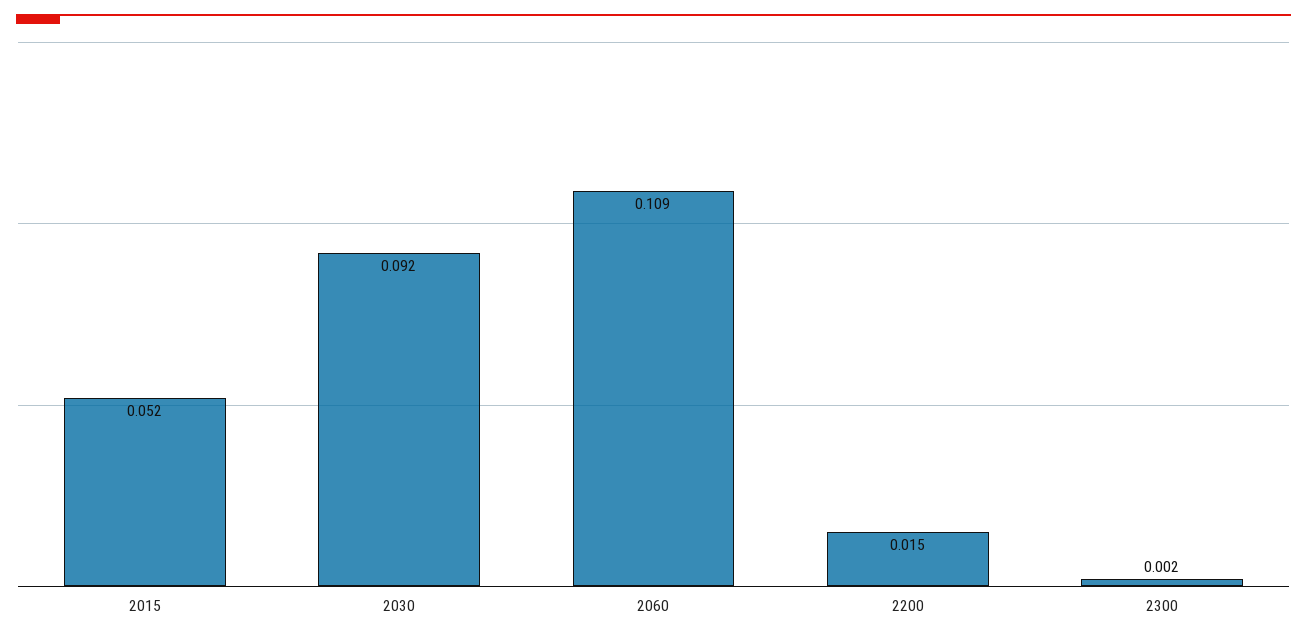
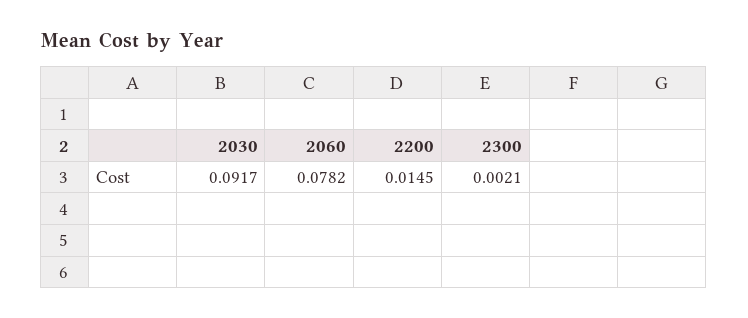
  {
-   "2015": 0.052,
    "2030": 0.0917,
-   "2060": 0.109,
+   "2060": 0.0782,
    "2200": 0.0145,
    "2300": 0.0021
  }

